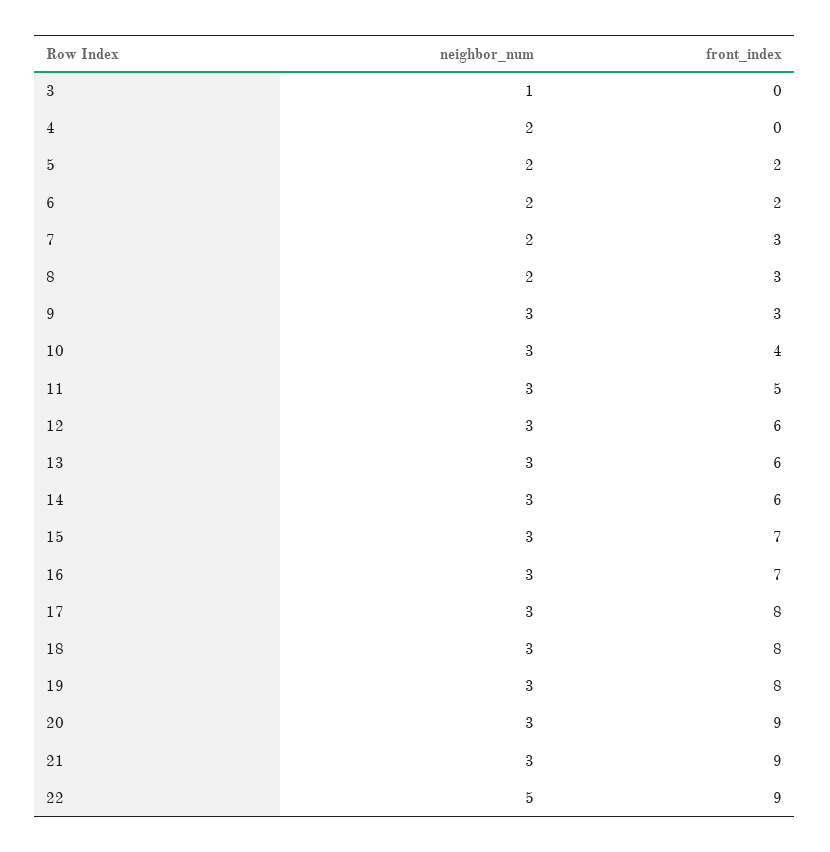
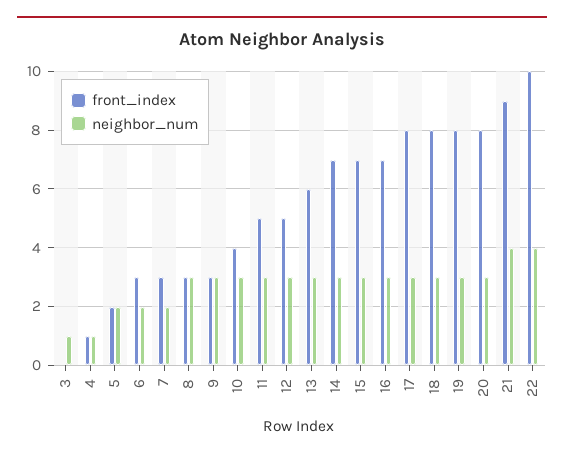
  {
    "neighbor_num": {
      "3": 1,
-     "4": 2,
+     "4": 1,
      "5": 2,
      "6": 2,
      "7": 2,
-     "8": 2,
+     "8": 3,
      "9": 3,
      "10": 3,
      "11": 3,
      "12": 3,
      "13": 3,
      "14": 3,
      "15": 3,
      "16": 3,
      "17": 3,
      "18": 3,
      "19": 3,
      "20": 3,
-     "21": 3,
+     "21": 4,
-     "22": 5
+     "22": 4
    },
    "front_index": {
      "3": 0,
-     "4": 0,
+     "4": 1,
      "5": 2,
-     "6": 2,
+     "6": 3,
      "7": 3,
      "8": 3,
      "9": 3,
      "10": 4,
      "11": 5,
-     "12": 6,
+     "12": 5,
      "13": 6,
-     "14": 6,
+     "14": 7,
      "15": 7,
      "16": 7,
      "17": 8,
      "18": 8,
      "19": 8,
-     "20": 9,
+     "20": 8,
      "21": 9,
-     "22": 9
+     "22": 10
    }
  }

